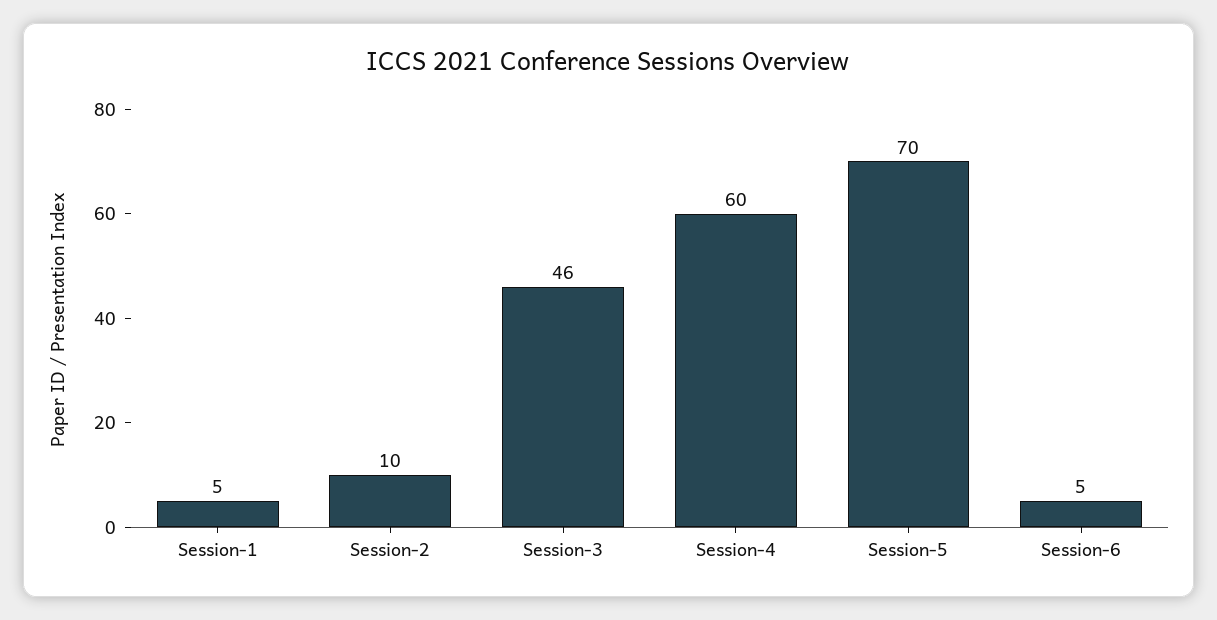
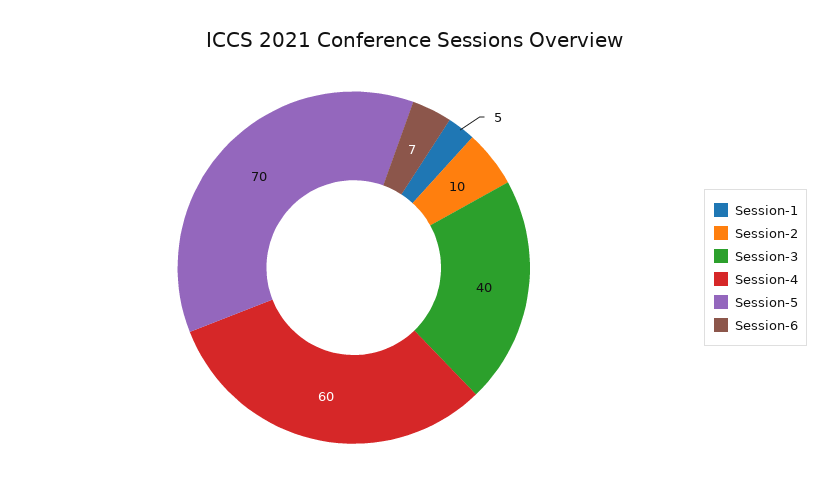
  {
    "Session-1": 5,
    "Session-2": 10,
-   "Session-3": 46,
+   "Session-3": 40,
    "Session-4": 60,
    "Session-5": 70,
-   "Session-6": 5
+   "Session-6": 7
  }

